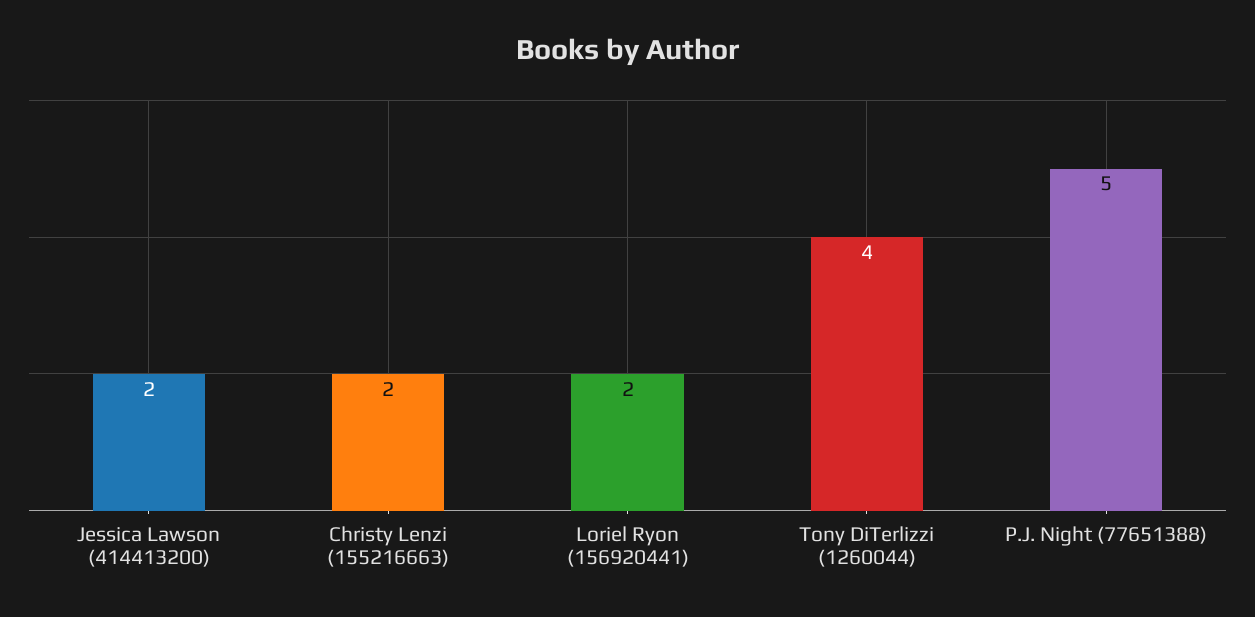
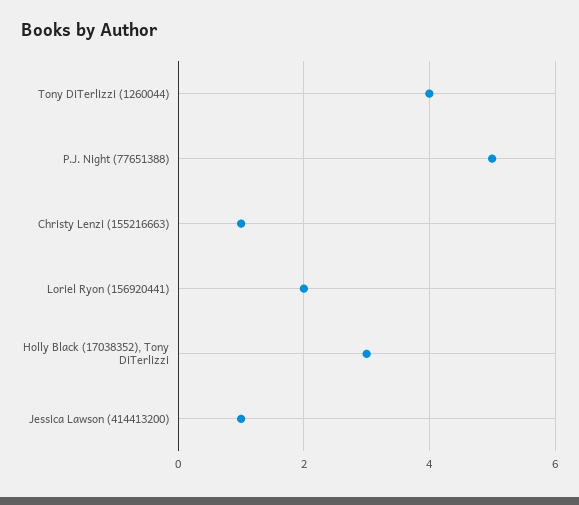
  {
-   "Jessica Lawson (414413200)": 2,
+   "Jessica Lawson (414413200)": 1,
-   "Christy Lenzi (155216663)": 2,
+   "Christy Lenzi (155216663)": 1,
    "Loriel Ryon (156920441)": 2,
    "Tony DiTerlizzi (1260044)": 4,
-   "P.J. Night (77651388)": 5
+   "P.J. Night (77651388)": 5,
+   "Holly Black (17038352), Tony DiTerlizzi": 3
  }

